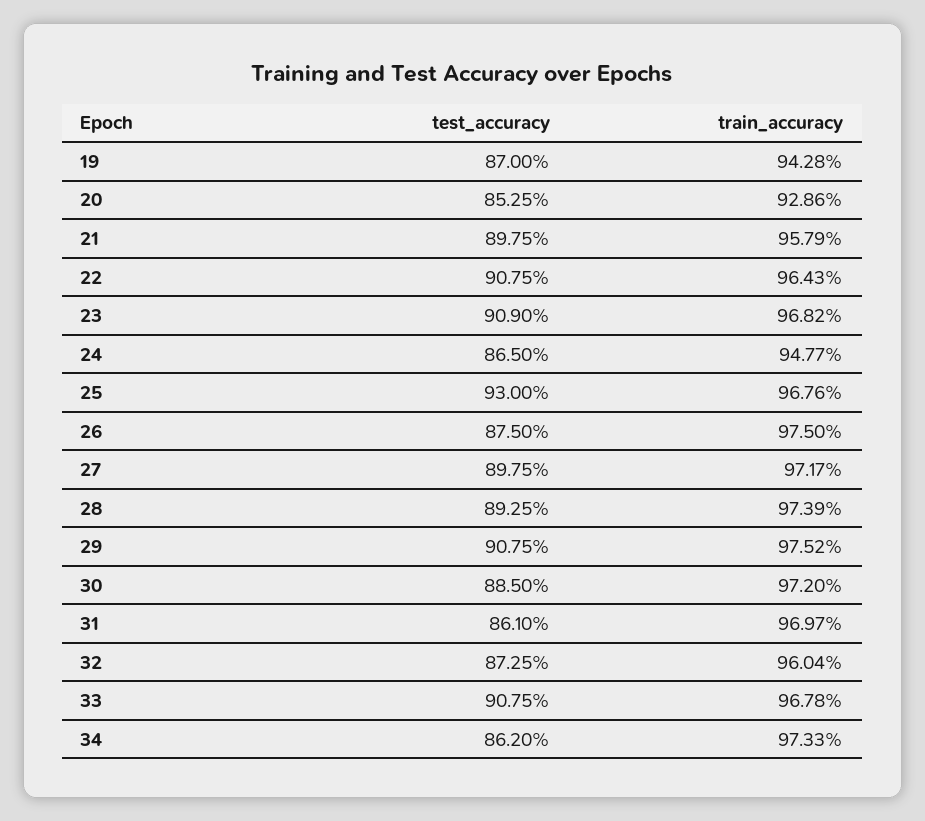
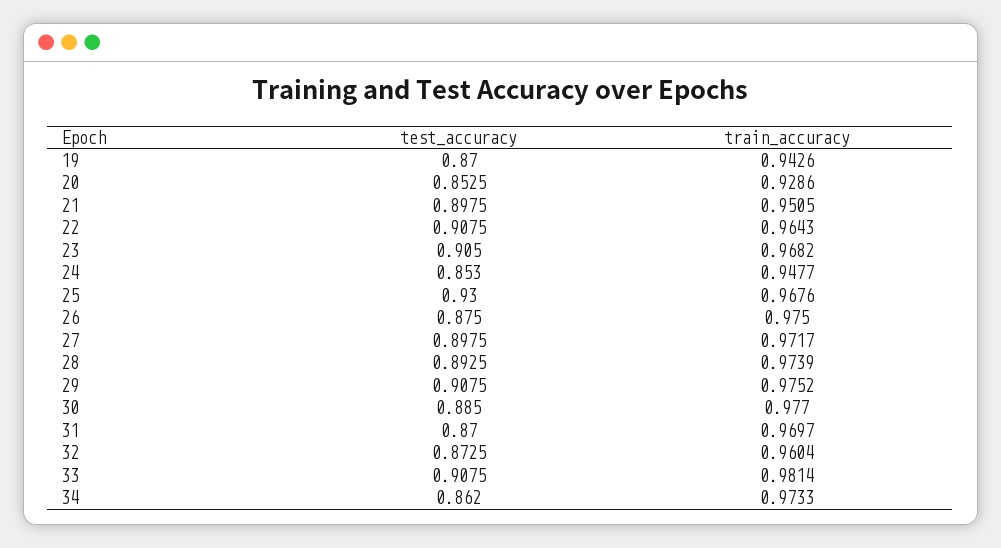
  {
    "test_accuracy": {
      "19": 0.87,
      "20": 0.8525,
      "21": 0.8975,
      "22": 0.9075,
-     "23": 0.909,
+     "23": 0.905,
-     "24": 0.865,
+     "24": 0.853,
      "25": 0.93,
      "26": 0.875,
      "27": 0.8975,
      "28": 0.8925,
      "29": 0.9075,
      "30": 0.885,
-     "31": 0.861,
+     "31": 0.87,
      "32": 0.8725,
      "33": 0.9075,
      "34": 0.862
    },
    "train_accuracy": {
-     "19": 0.9428,
+     "19": 0.9426,
      "20": 0.9286,
-     "21": 0.9579,
+     "21": 0.9505,
      "22": 0.9643,
      "23": 0.9682,
      "24": 0.9477,
      "25": 0.9676,
      "26": 0.975,
      "27": 0.9717,
      "28": 0.9739,
      "29": 0.9752,
-     "30": 0.972,
+     "30": 0.977,
      "31": 0.9697,
      "32": 0.9604,
-     "33": 0.9678,
+     "33": 0.9814,
      "34": 0.9733
    }
  }

